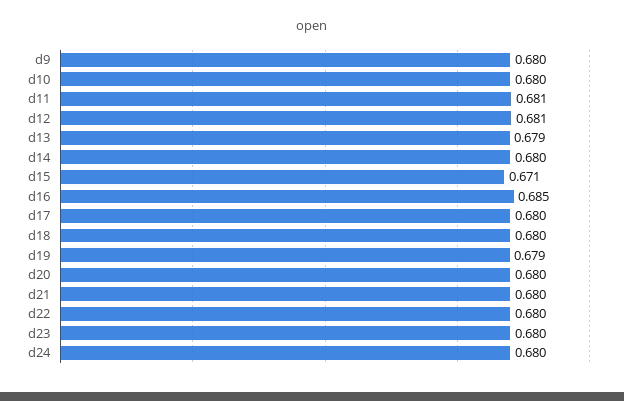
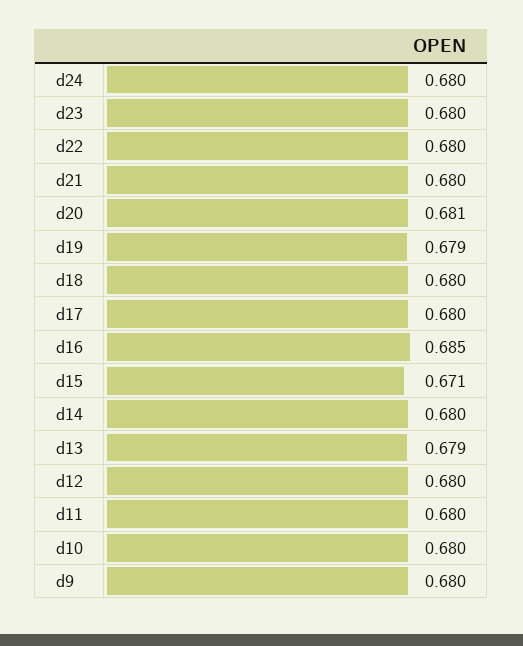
  {
    "d9": 0.68,
    "d10": 0.68,
-   "d11": 0.681,
+   "d11": 0.68,
-   "d12": 0.681,
+   "d12": 0.68,
    "d13": 0.679,
    "d14": 0.68,
    "d15": 0.671,
    "d16": 0.685,
    "d17": 0.68,
    "d18": 0.68,
    "d19": 0.679,
-   "d20": 0.68,
+   "d20": 0.681,
    "d21": 0.68,
    "d22": 0.68,
    "d23": 0.68,
    "d24": 0.68
  }

